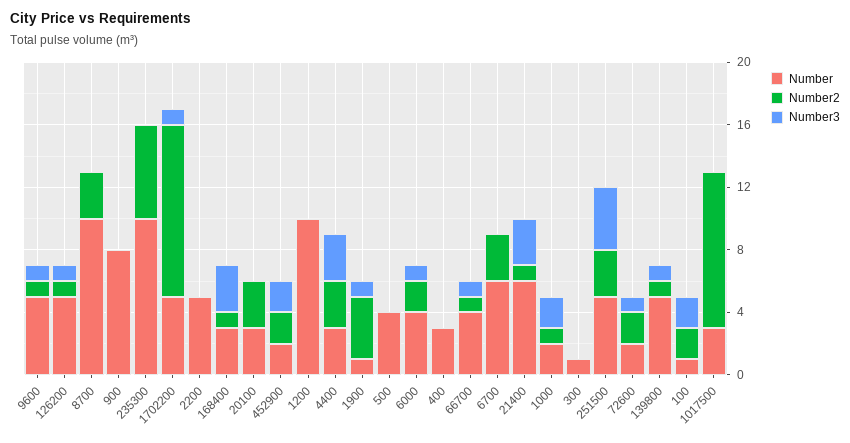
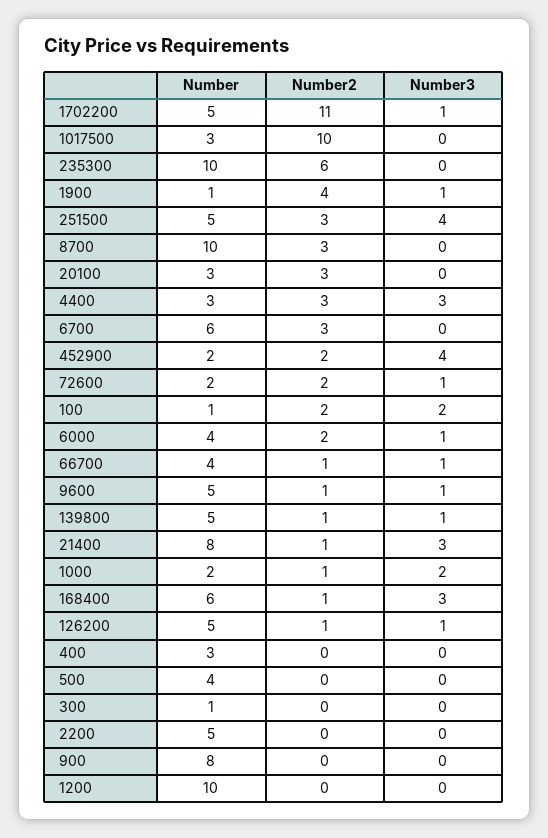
  {
    "Number": {
      "9600": 5,
      "126200": 5,
      "8700": 10,
      "900": 8,
      "235300": 10,
      "1702200": 5,
      "2200": 5,
-     "168400": 3,
+     "168400": 6,
      "20100": 3,
      "452900": 2,
      "1200": 10,
      "4400": 3,
      "1900": 1,
      "500": 4,
      "6000": 4,
      "400": 3,
      "66700": 4,
      "6700": 6,
-     "21400": 6,
+     "21400": 8,
      "1000": 2,
      "300": 1,
      "251500": 5,
      "72600": 2,
      "139800": 5,
      "100": 1,
      "1017500": 3
    },
    "Number2": {
      "9600": 1,
      "126200": 1,
      "8700": 3,
      "900": 0,
      "235300": 6,
      "1702200": 11,
      "2200": 0,
      "168400": 1,
      "20100": 3,
      "452900": 2,
      "1200": 0,
      "4400": 3,
      "1900": 4,
      "500": 0,
      "6000": 2,
      "400": 0,
      "66700": 1,
      "6700": 3,
      "21400": 1,
      "1000": 1,
      "300": 0,
      "251500": 3,
      "72600": 2,
      "139800": 1,
      "100": 2,
      "1017500": 10
    },
    "Number3": {
      "9600": 1,
      "126200": 1,
      "8700": 0,
      "900": 0,
      "235300": 0,
      "1702200": 1,
      "2200": 0,
      "168400": 3,
      "20100": 0,
-     "452900": 2,
+     "452900": 4,
      "1200": 0,
      "4400": 3,
      "1900": 1,
      "500": 0,
      "6000": 1,
      "400": 0,
      "66700": 1,
      "6700": 0,
      "21400": 3,
      "1000": 2,
      "300": 0,
      "251500": 4,
      "72600": 1,
      "139800": 1,
      "100": 2,
      "1017500": 0
    }
  }

